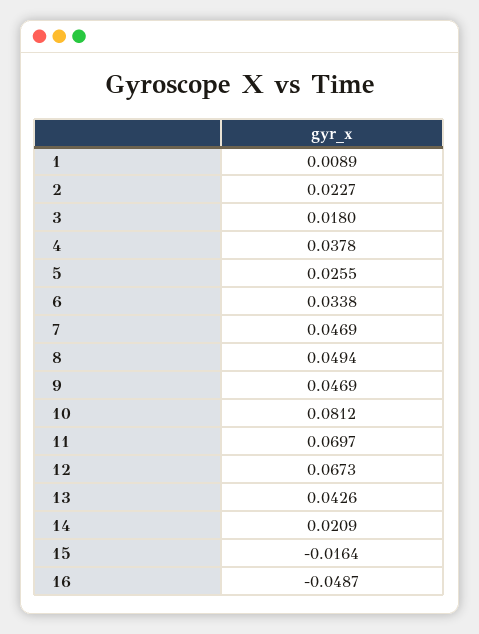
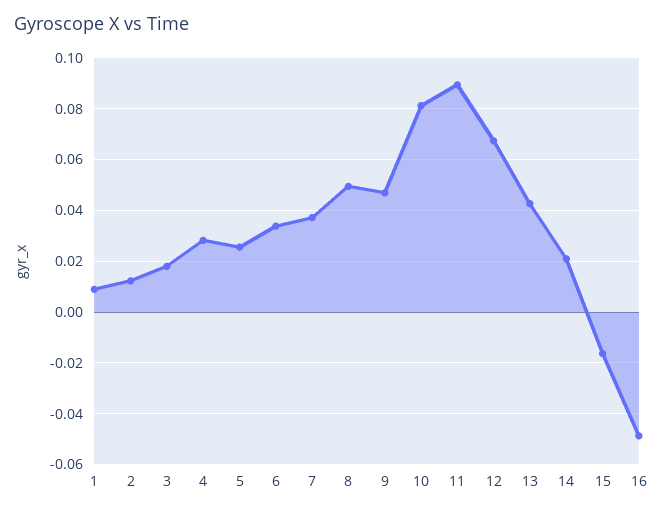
  {
    "1": 0.0089,
-   "2": 0.0227,
+   "2": 0.0125,
    "3": 0.018,
-   "4": 0.0378,
+   "4": 0.0275,
    "5": 0.0255,
    "6": 0.0338,
-   "7": 0.0469,
+   "7": 0.0375,
    "8": 0.0494,
    "9": 0.0469,
    "10": 0.0812,
-   "11": 0.0697,
+   "11": 0.09,
    "12": 0.0673,
    "13": 0.0426,
    "14": 0.0209,
    "15": -0.0164,
    "16": -0.0487
  }

